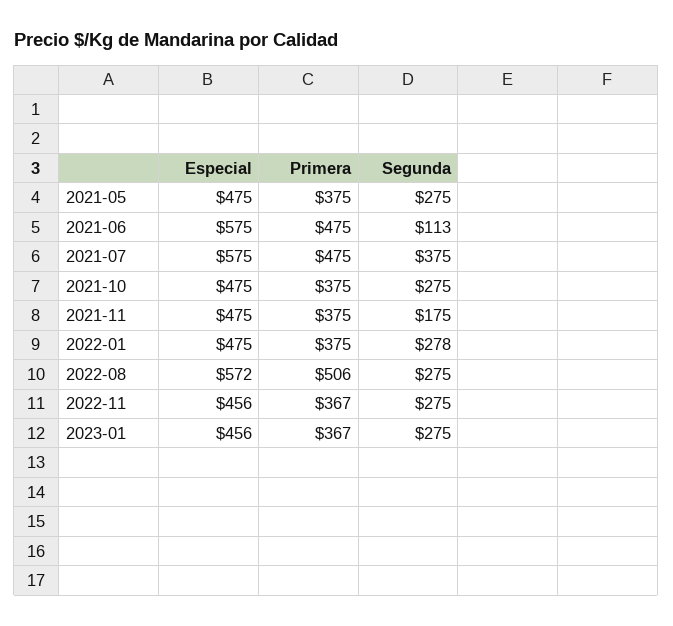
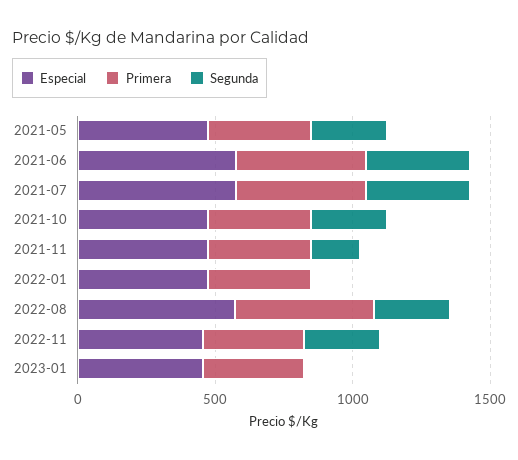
  {
    "Especial": {
      "2021-05": 475,
      "2021-06": 575,
      "2021-07": 575,
      "2021-10": 475,
      "2021-11": 475,
      "2022-01": 475,
      "2022-08": 572,
      "2022-11": 456,
      "2023-01": 456
    },
    "Primera": {
      "2021-05": 375,
      "2021-06": 475,
      "2021-07": 475,
      "2021-10": 375,
      "2021-11": 375,
      "2022-01": 375,
      "2022-08": 506,
      "2022-11": 367,
      "2023-01": 367
    },
    "Segunda": {
      "2021-05": 275,
-     "2021-06": 113,
+     "2021-06": 400,
      "2021-07": 375,
      "2021-10": 275,
      "2021-11": 175,
-     "2022-01": 278,
+     "2022-01": 0,
      "2022-08": 275,
      "2022-11": 275,
-     "2023-01": 275
+     "2023-01": 0
    }
  }

